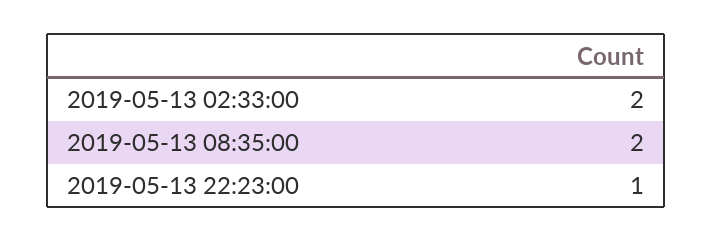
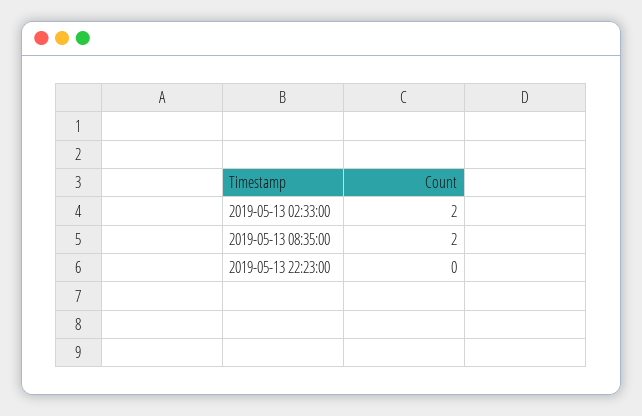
  {
    "2019-05-13 02:33:00": 2,
    "2019-05-13 08:35:00": 2,
-   "2019-05-13 22:23:00": 1
+   "2019-05-13 22:23:00": 0
  }

